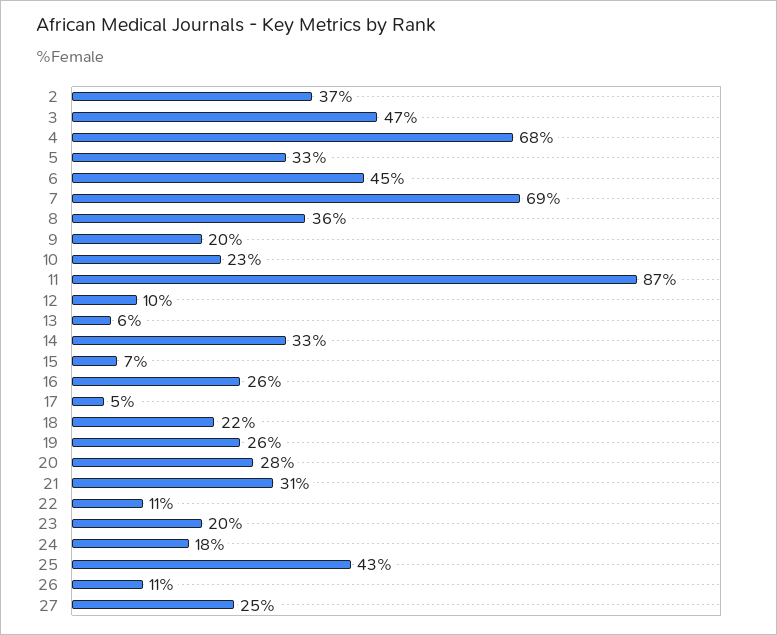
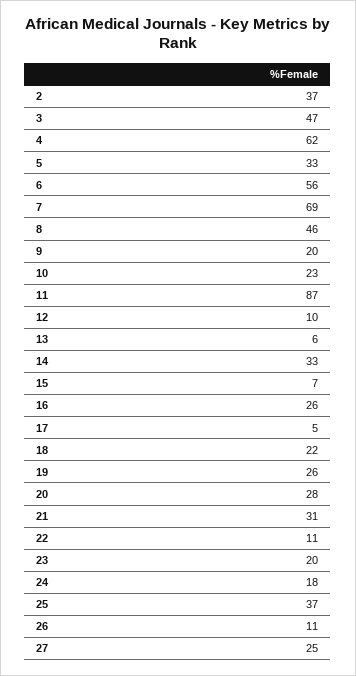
  {
    "2": 37,
    "3": 47,
-   "4": 68,
+   "4": 62,
    "5": 33,
-   "6": 45,
+   "6": 56,
    "7": 69,
-   "8": 36,
+   "8": 46,
    "9": 20,
    "10": 23,
    "11": 87,
    "12": 10,
    "13": 6,
    "14": 33,
    "15": 7,
    "16": 26,
    "17": 5,
    "18": 22,
    "19": 26,
    "20": 28,
    "21": 31,
    "22": 11,
    "23": 20,
    "24": 18,
-   "25": 43,
+   "25": 37,
    "26": 11,
    "27": 25
  }

